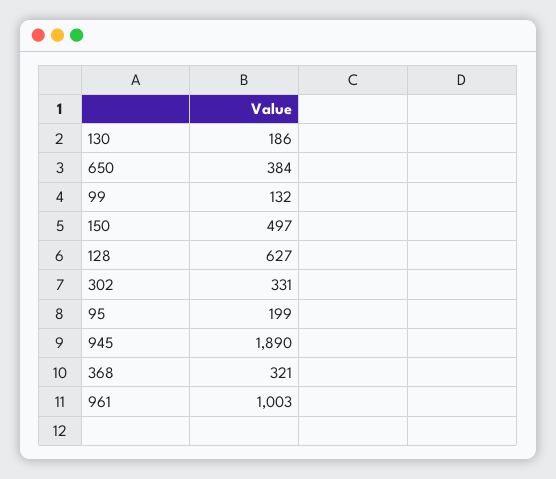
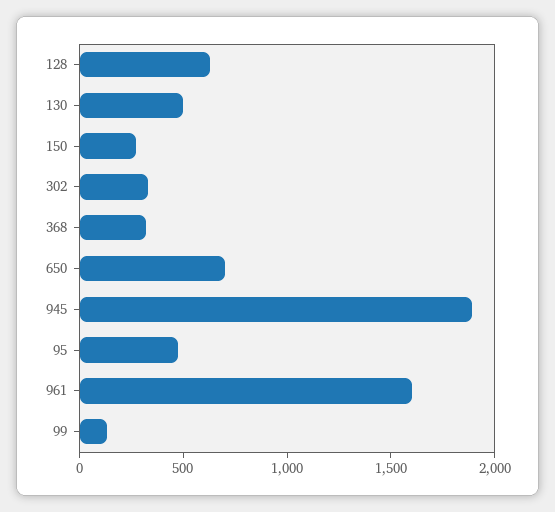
  {
-   "130": 186,
+   "130": 500,
-   "650": 384,
+   "650": 700,
    "99": 132,
-   "150": 497,
+   "150": 300,
    "128": 627,
    "302": 331,
-   "95": 199,
+   "95": 500,
    "945": 1890,
    "368": 321,
-   "961": 1003
+   "961": 1600
  }

